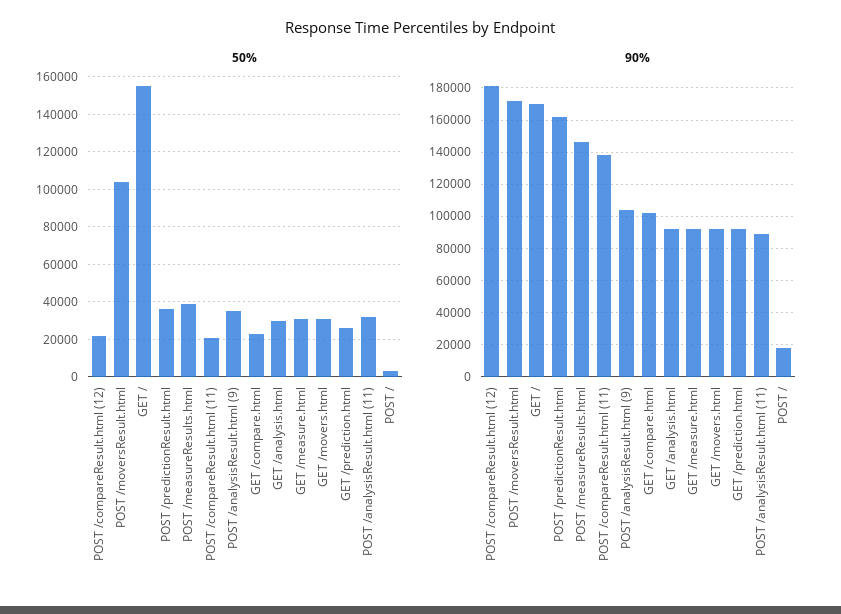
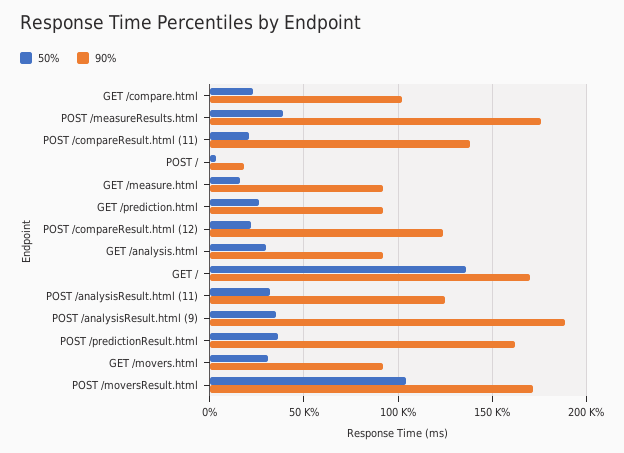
  {
    "50%": {
      "POST /compareResult.html (12)": 20000,
      "POST /moversResult.html": 105000,
-     "GET /": 155000,
+     "GET /": 135000,
      "POST /predictionResult.html": 35000,
      "POST /measureResults.html": 40000,
      "POST /compareResult.html (11)": 20000,
      "POST /analysisResult.html (9)": 35000,
      "GET /compare.html": 25000,
      "GET /analysis.html": 30000,
-     "GET /measure.html": 30000,
+     "GET /measure.html": 15000,
      "GET /movers.html": 30000,
      "GET /prediction.html": 25000,
      "POST /analysisResult.html (11)": 30000,
      "POST /": 5000
    },
    "90%": {
-     "POST /compareResult.html (12)": 180000,
+     "POST /compareResult.html (12)": 125000,
      "POST /moversResult.html": 170000,
      "GET /": 170000,
      "POST /predictionResult.html": 160000,
-     "POST /measureResults.html": 145000,
+     "POST /measureResults.html": 175000,
      "POST /compareResult.html (11)": 140000,
-     "POST /analysisResult.html (9)": 105000,
+     "POST /analysisResult.html (9)": 190000,
      "GET /compare.html": 100000,
      "GET /analysis.html": 90000,
      "GET /measure.html": 90000,
      "GET /movers.html": 90000,
      "GET /prediction.html": 90000,
-     "POST /analysisResult.html (11)": 90000,
+     "POST /analysisResult.html (11)": 125000,
      "POST /": 20000
    }
  }

